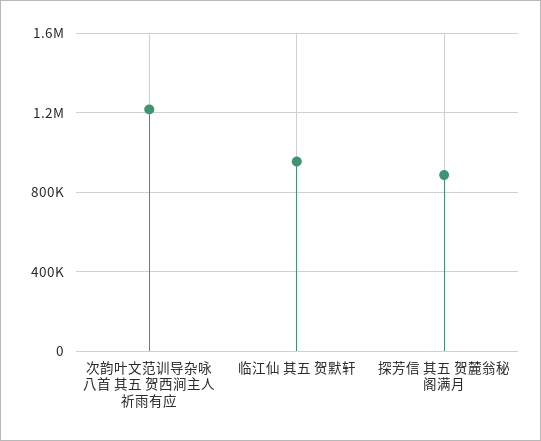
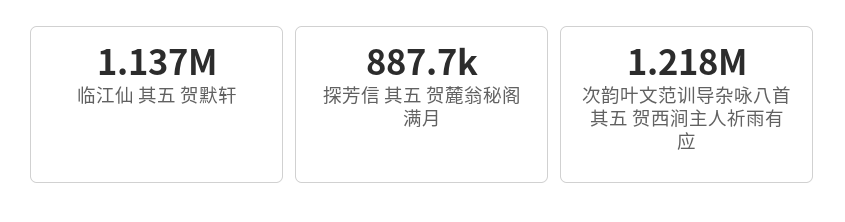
  {
    "次韵叶文范训导杂咏八首 其五 贺西涧主人祈雨有应": 1218000,
-   "临江仙 其五 贺默轩": 950000,
+   "临江仙 其五 贺默轩": 1137000,
    "探芳信 其五 贺麓翁秘阁满月": 887700
  }

